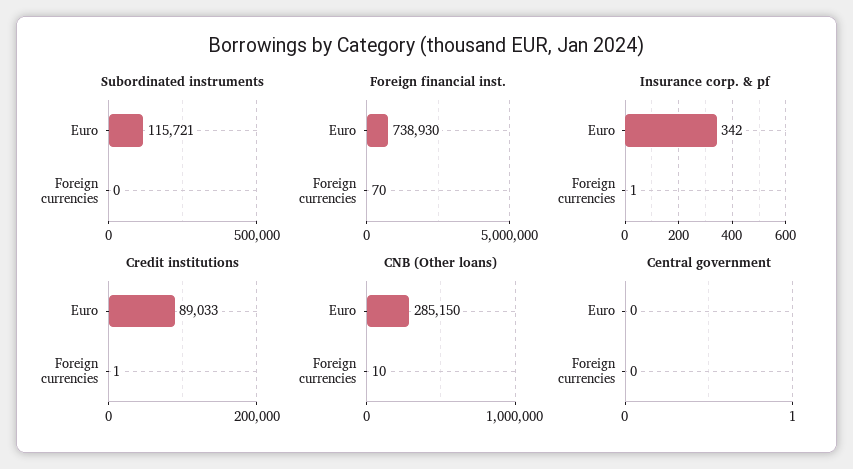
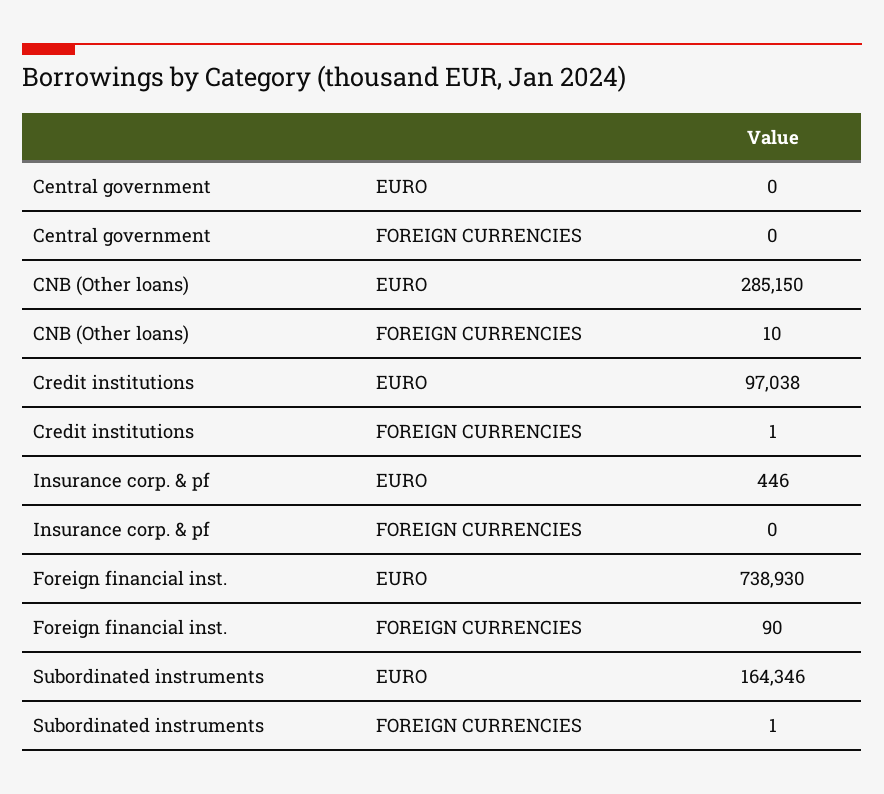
  {
    "Subordinated instruments": {
-     "Euro": 115721,
+     "Euro": 164346,
-     "Foreign currencies": 0
+     "Foreign currencies": 1
    },
    "Foreign financial inst.": {
      "Euro": 738930,
-     "Foreign currencies": 70
+     "Foreign currencies": 90
    },
    "Insurance corp. & pf": {
-     "Euro": 342,
+     "Euro": 446,
-     "Foreign currencies": 1
+     "Foreign currencies": 0
    },
    "Credit institutions": {
-     "Euro": 89033,
+     "Euro": 97038,
      "Foreign currencies": 1
    },
    "CNB (Other loans)": {
      "Euro": 285150,
      "Foreign currencies": 10
    },
    "Central government": {
      "Euro": 0,
      "Foreign currencies": 0
    }
  }

